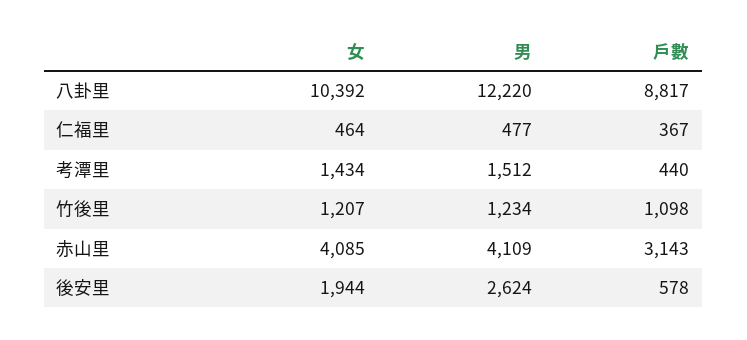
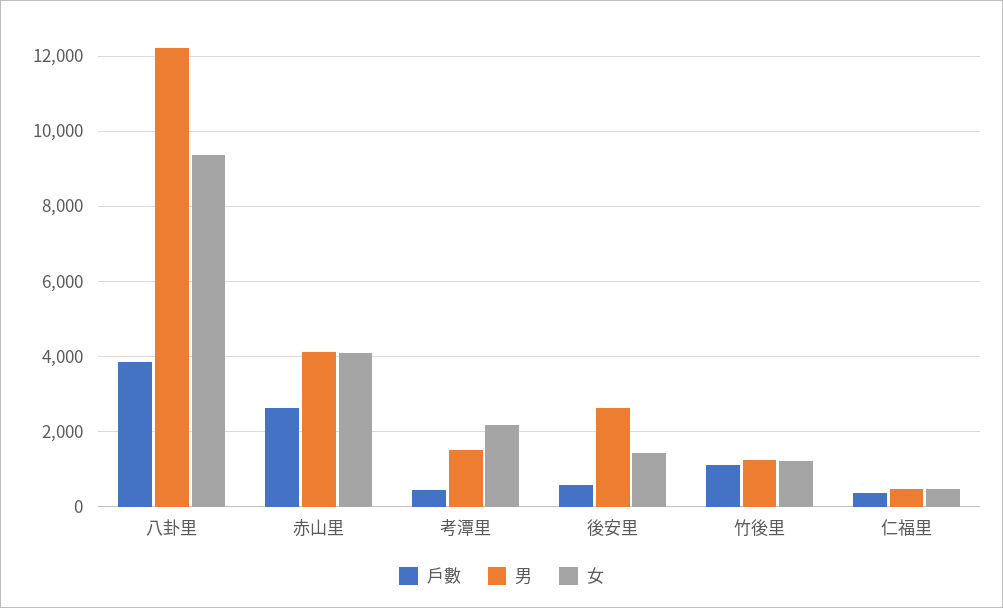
  {
    "女": {
-     "八卦里": 10392,
+     "八卦里": 9400,
      "仁福里": 464,
-     "考潭里": 1434,
+     "考潭里": 2200,
      "竹後里": 1207,
      "赤山里": 4085,
-     "後安里": 1944
+     "後安里": 1400
    },
    "男": {
      "八卦里": 12220,
      "仁福里": 477,
      "考潭里": 1512,
      "竹後里": 1234,
      "赤山里": 4109,
      "後安里": 2624
    },
    "戶數": {
-     "八卦里": 8817,
+     "八卦里": 3800,
      "仁福里": 367,
      "考潭里": 440,
      "竹後里": 1098,
-     "赤山里": 3143,
+     "赤山里": 2600,
      "後安里": 578
    }
  }

